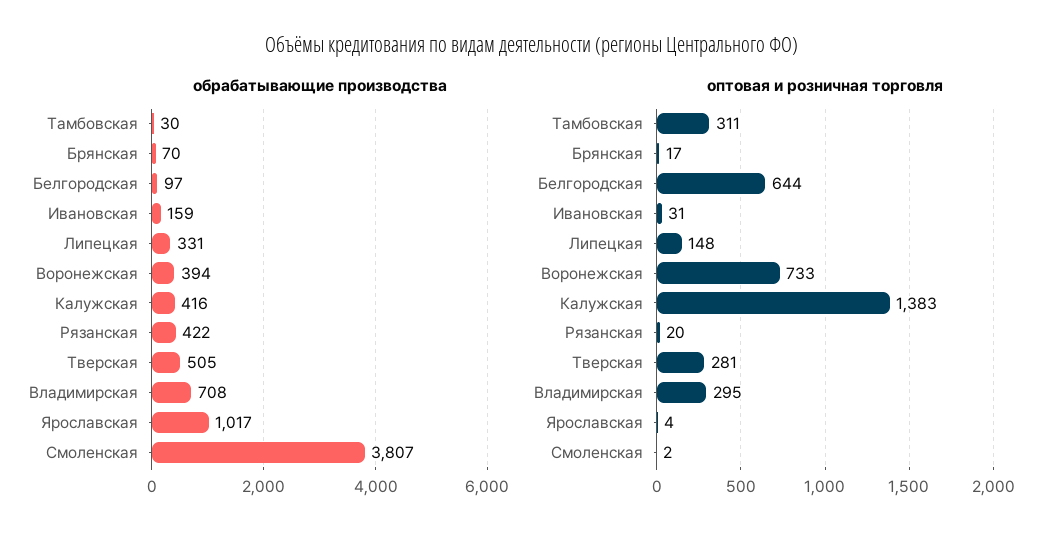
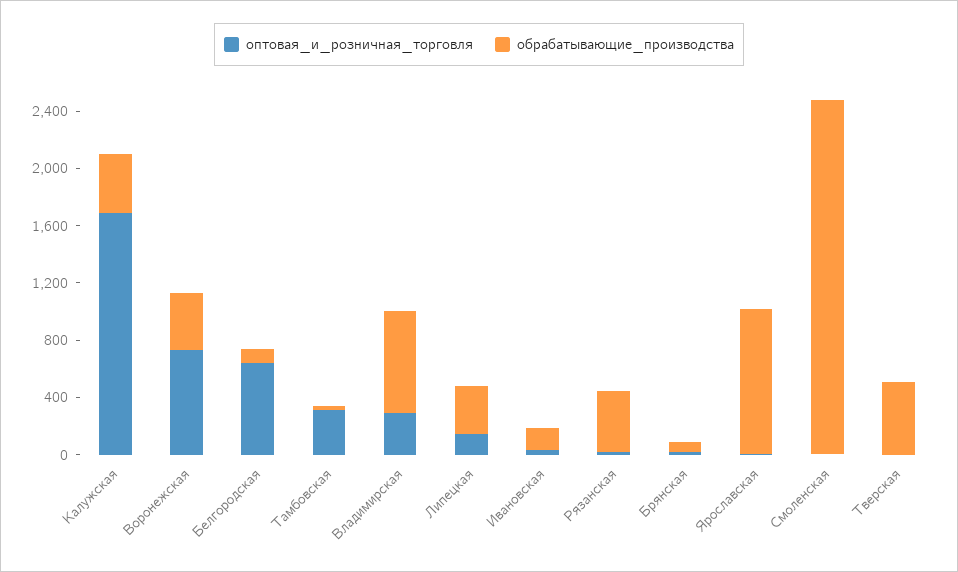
  {
    "обрабатывающие производства": {
      "Тамбовская": 30,
      "Брянская": 70,
      "Белгородская": 97,
      "Ивановская": 159,
      "Липецкая": 331,
      "Воронежская": 394,
      "Калужская": 416,
      "Рязанская": 422,
      "Тверская": 505,
      "Владимирская": 708,
      "Ярославская": 1017,
-     "Смоленская": 3807
+     "Смоленская": 2500
    },
    "оптовая и розничная торговля": {
      "Тамбовская": 311,
      "Брянская": 17,
      "Белгородская": 644,
      "Ивановская": 31,
      "Липецкая": 148,
      "Воронежская": 733,
-     "Калужская": 1383,
+     "Калужская": 1700,
      "Рязанская": 20,
-     "Тверская": 281,
+     "Тверская": 0,
      "Владимирская": 295,
      "Ярославская": 4,
      "Смоленская": 2
    }
  }

